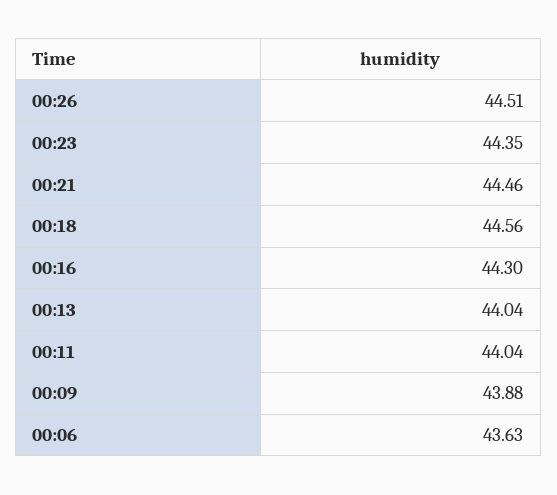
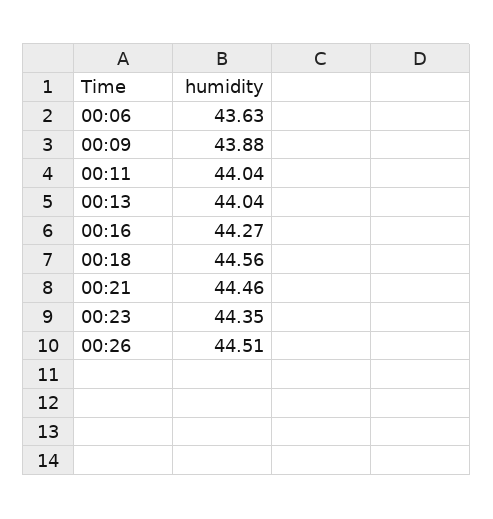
  {
    "00:26": 44.51,
    "00:23": 44.35,
    "00:21": 44.46,
    "00:18": 44.56,
-   "00:16": 44.3,
+   "00:16": 44.27,
    "00:13": 44.04,
    "00:11": 44.04,
    "00:09": 43.88,
    "00:06": 43.63
  }

